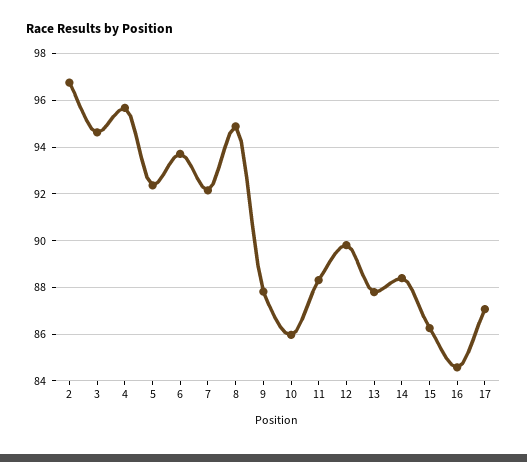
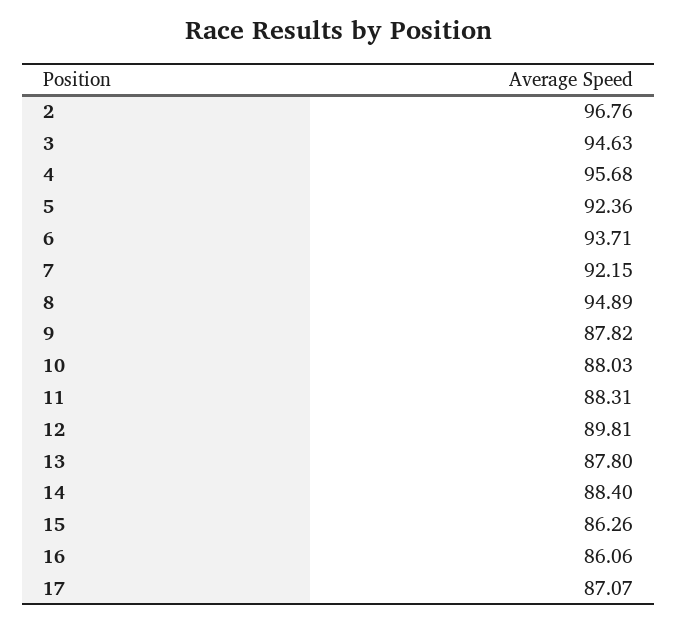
  {
    "2": 96.76,
    "3": 94.63,
    "4": 95.68,
    "5": 92.36,
    "6": 93.71,
    "7": 92.15,
    "8": 94.89,
    "9": 87.82,
-   "10": 86,
+   "10": 88.03,
    "11": 88.31,
    "12": 89.81,
    "13": 87.8,
    "14": 88.4,
    "15": 86.26,
-   "16": 84.5,
+   "16": 86.06,
    "17": 87.07
  }

